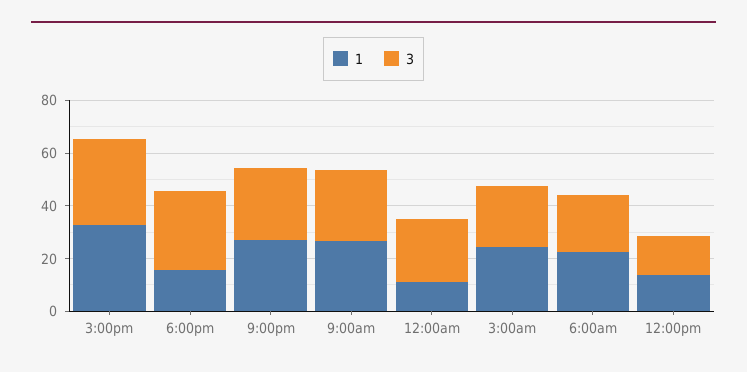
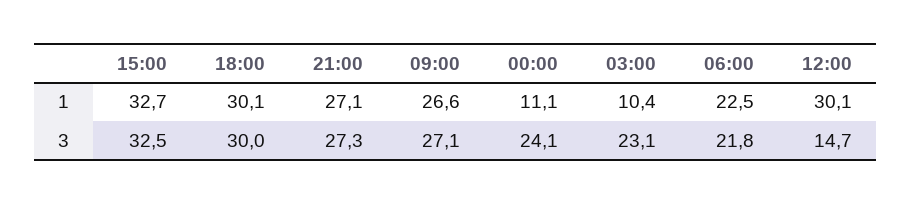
  {
    "1": {
      "3:00pm": 32.7,
-     "6:00pm": 15,
+     "6:00pm": 30.1,
      "9:00pm": 27.1,
      "9:00am": 26.6,
      "12:00am": 11.1,
-     "3:00am": 25,
+     "3:00am": 10.4,
      "6:00am": 22.5,
-     "12:00pm": 15
+     "12:00pm": 30.1
    },
    "3": {
      "3:00pm": 32.5,
      "6:00pm": 30,
      "9:00pm": 27.3,
      "9:00am": 27.1,
      "12:00am": 24.1,
      "3:00am": 23.1,
      "6:00am": 21.8,
      "12:00pm": 14.7
    }
  }

